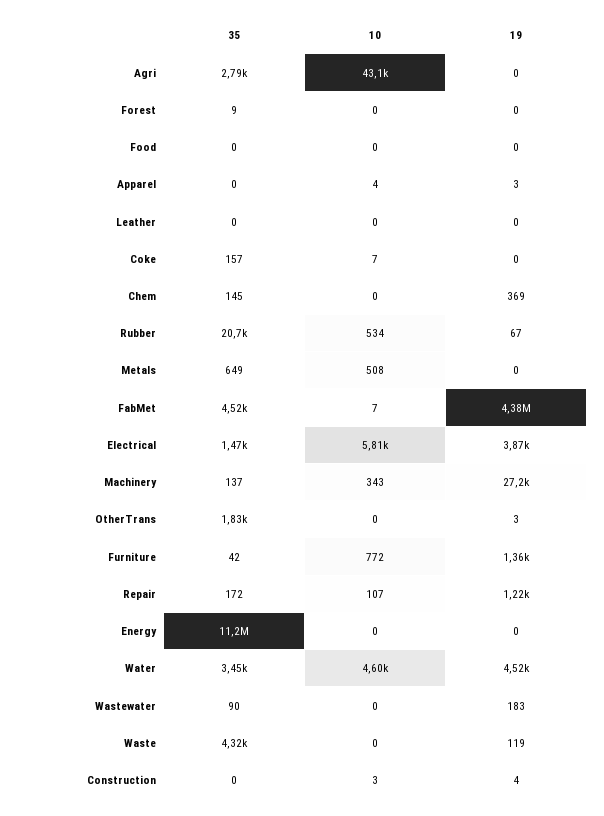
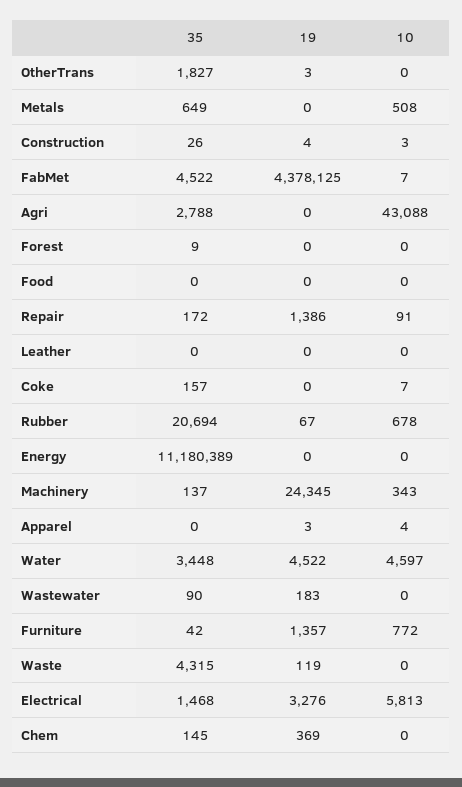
  {
    "35": {
      "Agri": 2788,
      "Forest": 9,
      "Food": 0,
      "Apparel": 0,
      "Leather": 0,
      "Coke": 157,
      "Chem": 145,
      "Rubber": 20694,
      "Metals": 649,
      "FabMet": 4522,
      "Electrical": 1468,
      "Machinery": 137,
      "OtherTrans": 1827,
      "Furniture": 42,
      "Repair": 172,
      "Energy": 11180389,
      "Water": 3448,
      "Wastewater": 90,
      "Waste": 4315,
-     "Construction": 0
+     "Construction": 26
    },
    "10": {
      "Agri": 43088,
      "Forest": 0,
      "Food": 0,
      "Apparel": 4,
      "Leather": 0,
      "Coke": 7,
      "Chem": 0,
-     "Rubber": 534,
+     "Rubber": 678,
      "Metals": 508,
      "FabMet": 7,
      "Electrical": 5813,
      "Machinery": 343,
      "OtherTrans": 0,
      "Furniture": 772,
-     "Repair": 107,
+     "Repair": 91,
      "Energy": 0,
      "Water": 4597,
      "Wastewater": 0,
      "Waste": 0,
      "Construction": 3
    },
    "19": {
      "Agri": 0,
      "Forest": 0,
      "Food": 0,
      "Apparel": 3,
      "Leather": 0,
      "Coke": 0,
      "Chem": 369,
      "Rubber": 67,
      "Metals": 0,
      "FabMet": 4378125,
-     "Electrical": 3870,
+     "Electrical": 3276,
-     "Machinery": 27200,
+     "Machinery": 24345,
      "OtherTrans": 3,
      "Furniture": 1357,
-     "Repair": 1220,
+     "Repair": 1386,
      "Energy": 0,
      "Water": 4522,
      "Wastewater": 183,
      "Waste": 119,
      "Construction": 4
    }
  }

